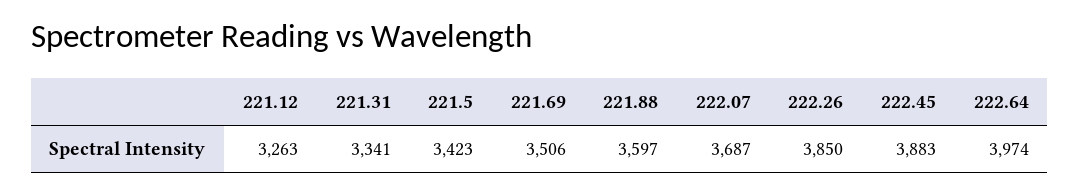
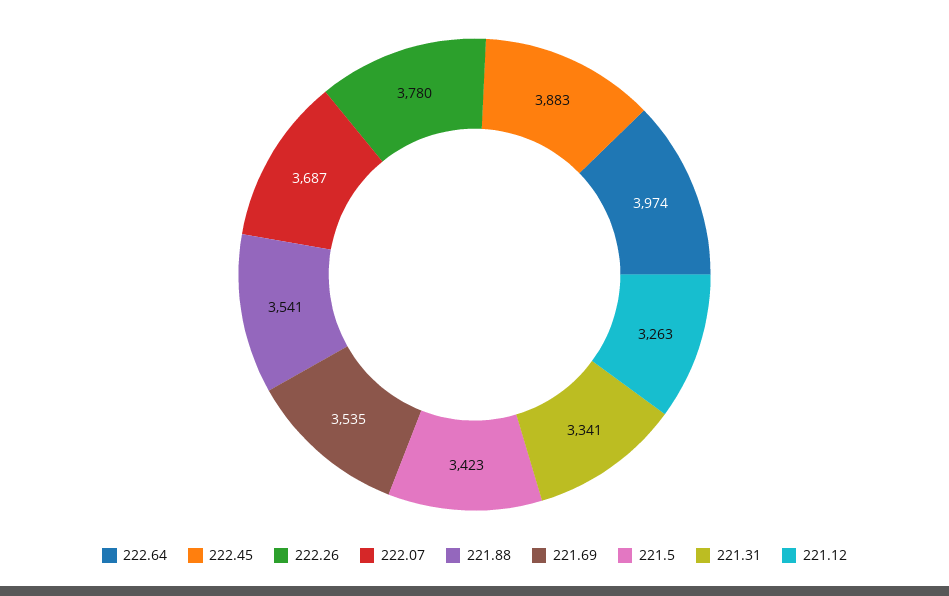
  {
    "221.12": 3263,
    "221.31": 3341,
    "221.5": 3423,
-   "221.69": 3506,
+   "221.69": 3535,
-   "221.88": 3597,
+   "221.88": 3541,
    "222.07": 3687,
-   "222.26": 3850,
+   "222.26": 3780,
    "222.45": 3883,
    "222.64": 3974
  }

